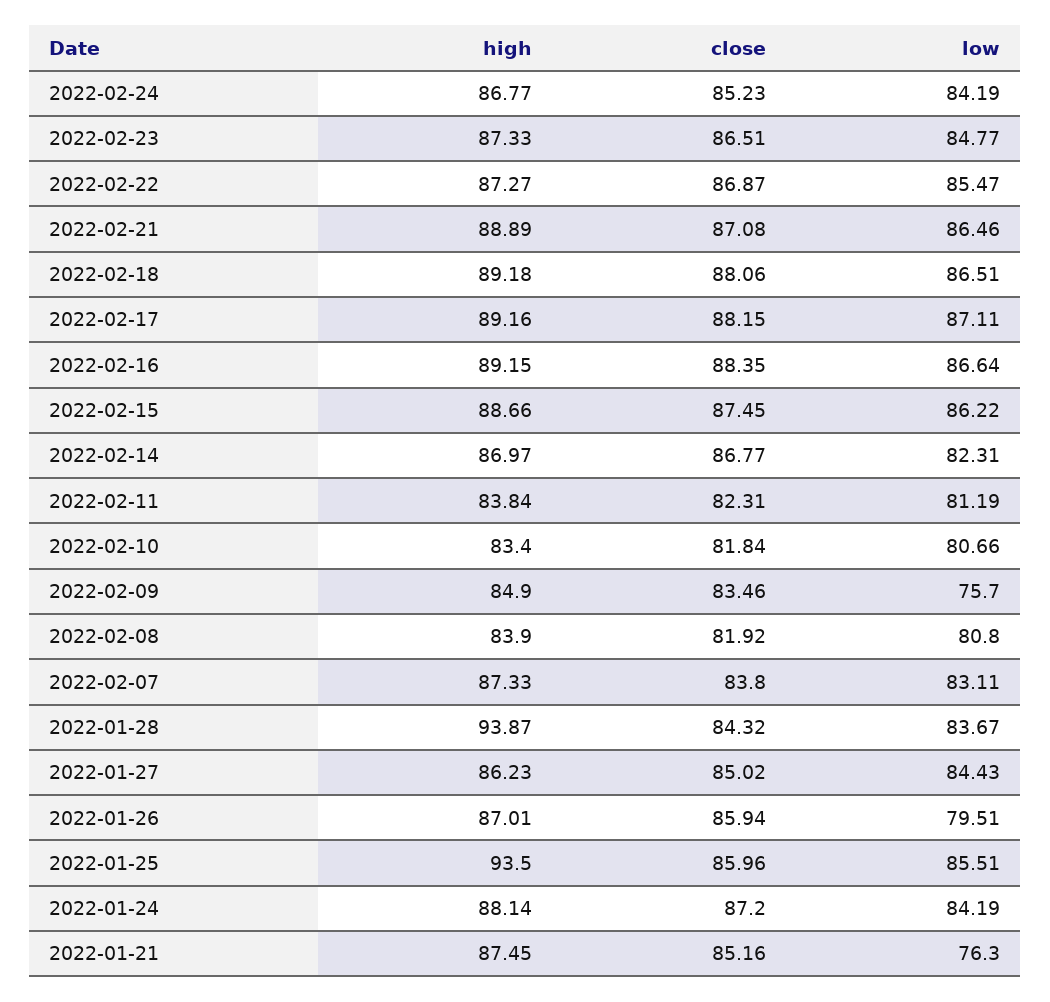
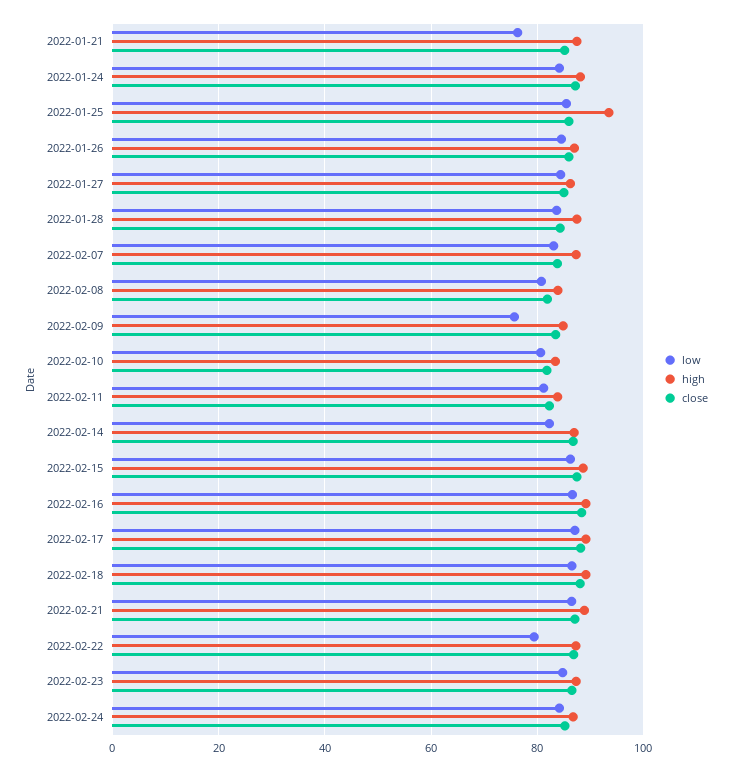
  {
    "high": {
      "2022-02-24": 86.77,
      "2022-02-23": 87.33,
      "2022-02-22": 87.27,
      "2022-02-21": 88.89,
      "2022-02-18": 89.18,
      "2022-02-17": 89.16,
      "2022-02-16": 89.15,
      "2022-02-15": 88.66,
      "2022-02-14": 86.97,
      "2022-02-11": 83.84,
      "2022-02-10": 83.4,
      "2022-02-09": 84.9,
      "2022-02-08": 83.9,
      "2022-02-07": 87.33,
-     "2022-01-28": 93.87,
+     "2022-01-28": 88,
      "2022-01-27": 86.23,
      "2022-01-26": 87.01,
      "2022-01-25": 93.5,
      "2022-01-24": 88.14,
      "2022-01-21": 87.45
    },
    "close": {
      "2022-02-24": 85.23,
      "2022-02-23": 86.51,
      "2022-02-22": 86.87,
      "2022-02-21": 87.08,
      "2022-02-18": 88.06,
      "2022-02-17": 88.15,
      "2022-02-16": 88.35,
      "2022-02-15": 87.45,
      "2022-02-14": 86.77,
      "2022-02-11": 82.31,
      "2022-02-10": 81.84,
      "2022-02-09": 83.46,
      "2022-02-08": 81.92,
      "2022-02-07": 83.8,
      "2022-01-28": 84.32,
      "2022-01-27": 85.02,
      "2022-01-26": 85.94,
      "2022-01-25": 85.96,
      "2022-01-24": 87.2,
      "2022-01-21": 85.16
    },
    "low": {
      "2022-02-24": 84.19,
      "2022-02-23": 84.77,
-     "2022-02-22": 85.47,
+     "2022-02-22": 80,
      "2022-02-21": 86.46,
      "2022-02-18": 86.51,
      "2022-02-17": 87.11,
      "2022-02-16": 86.64,
      "2022-02-15": 86.22,
      "2022-02-14": 82.31,
      "2022-02-11": 81.19,
      "2022-02-10": 80.66,
      "2022-02-09": 75.7,
      "2022-02-08": 80.8,
      "2022-02-07": 83.11,
      "2022-01-28": 83.67,
      "2022-01-27": 84.43,
-     "2022-01-26": 79.51,
+     "2022-01-26": 84,
      "2022-01-25": 85.51,
      "2022-01-24": 84.19,
      "2022-01-21": 76.3
    }
  }

